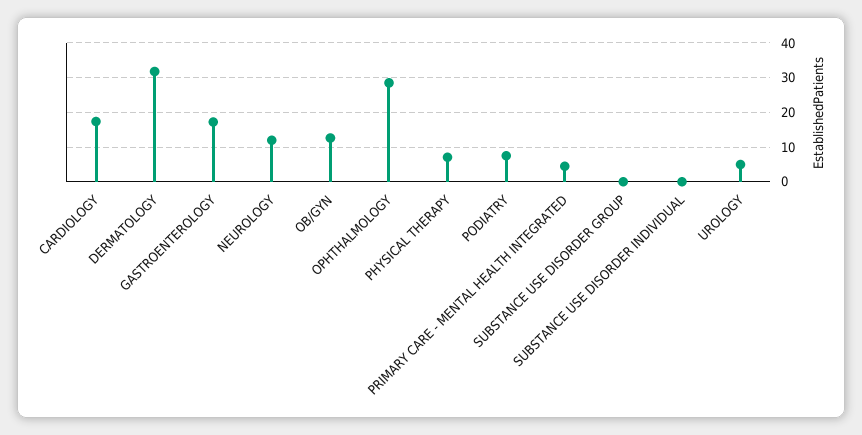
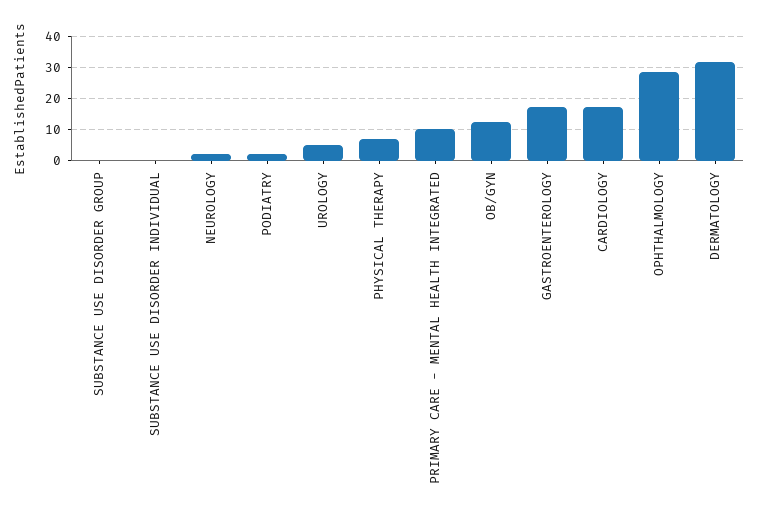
  {
    "CARDIOLOGY": 18,
    "DERMATOLOGY": 32,
    "GASTROENTEROLOGY": 18,
-   "NEUROLOGY": 12,
+   "NEUROLOGY": 2,
    "OB/GYN": 12,
    "OPHTHALMOLOGY": 28,
    "PHYSICAL THERAPY": 8,
-   "PODIATRY": 8,
+   "PODIATRY": 2,
-   "PRIMARY CARE - MENTAL HEALTH INTEGRATED": 4,
+   "PRIMARY CARE - MENTAL HEALTH INTEGRATED": 10,
    "SUBSTANCE USE DISORDER GROUP": 0,
    "SUBSTANCE USE DISORDER INDIVIDUAL": 0,
    "UROLOGY": 6
  }

